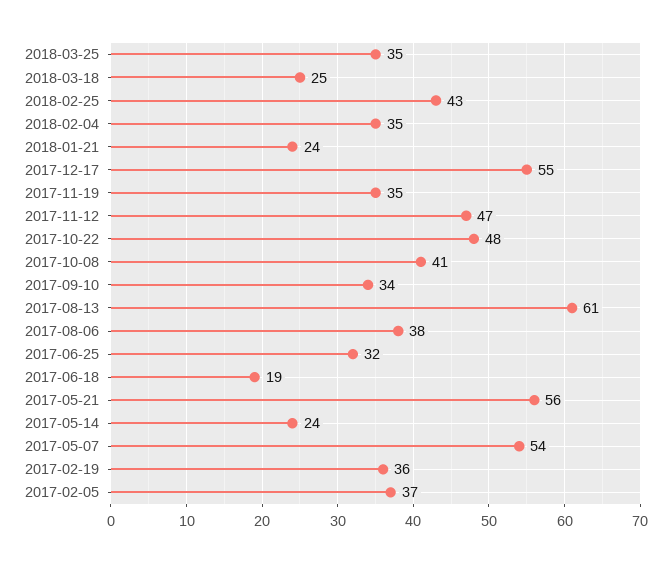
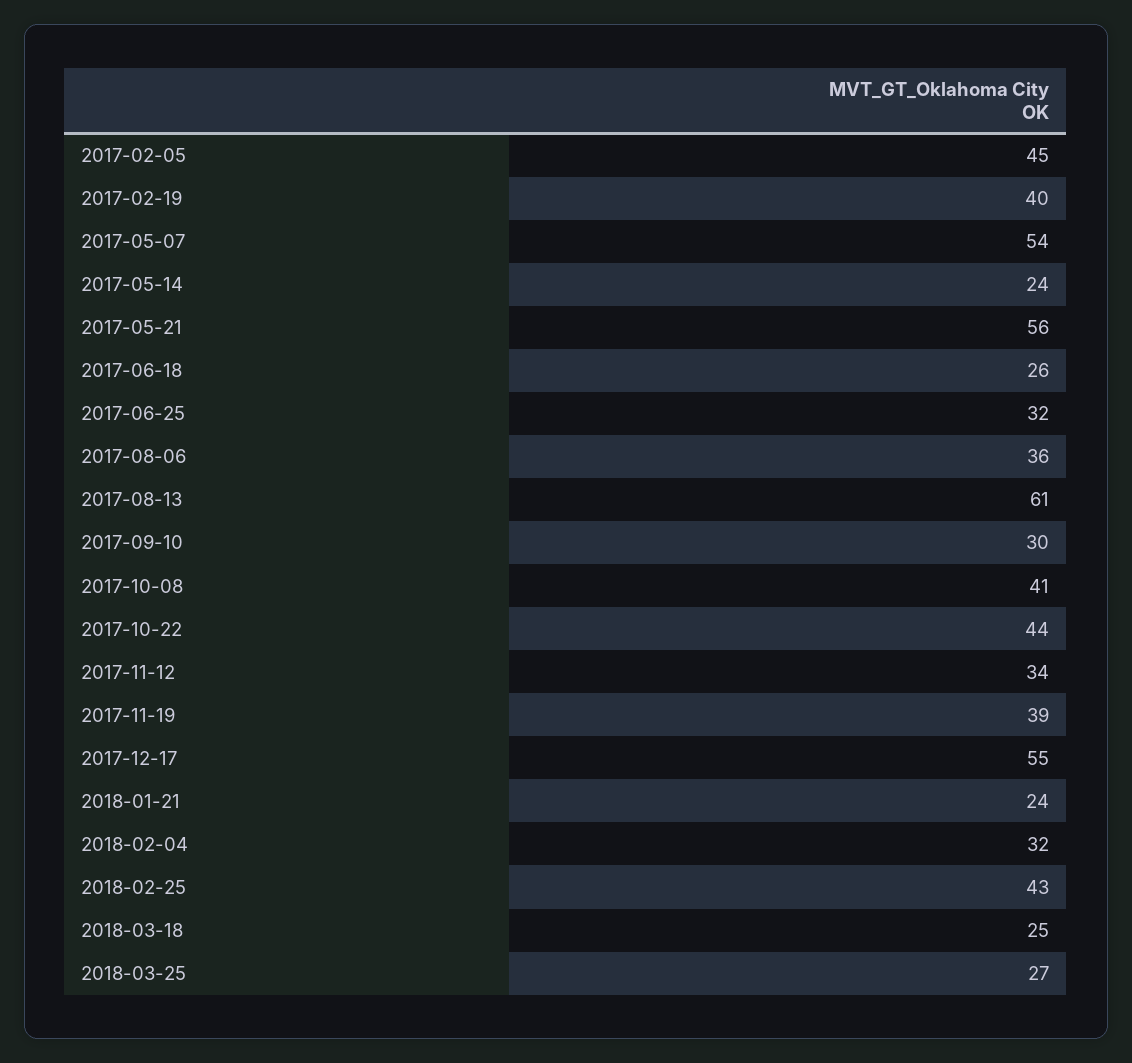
  {
-   "2018-03-25": 35,
+   "2018-03-25": 27,
    "2018-03-18": 25,
    "2018-02-25": 43,
-   "2018-02-04": 35,
+   "2018-02-04": 32,
    "2018-01-21": 24,
    "2017-12-17": 55,
-   "2017-11-19": 35,
+   "2017-11-19": 39,
-   "2017-11-12": 47,
+   "2017-11-12": 34,
-   "2017-10-22": 48,
+   "2017-10-22": 44,
    "2017-10-08": 41,
-   "2017-09-10": 34,
+   "2017-09-10": 30,
    "2017-08-13": 61,
-   "2017-08-06": 38,
+   "2017-08-06": 36,
    "2017-06-25": 32,
-   "2017-06-18": 19,
+   "2017-06-18": 26,
    "2017-05-21": 56,
    "2017-05-14": 24,
    "2017-05-07": 54,
-   "2017-02-19": 36,
+   "2017-02-19": 40,
-   "2017-02-05": 37
+   "2017-02-05": 45
  }

